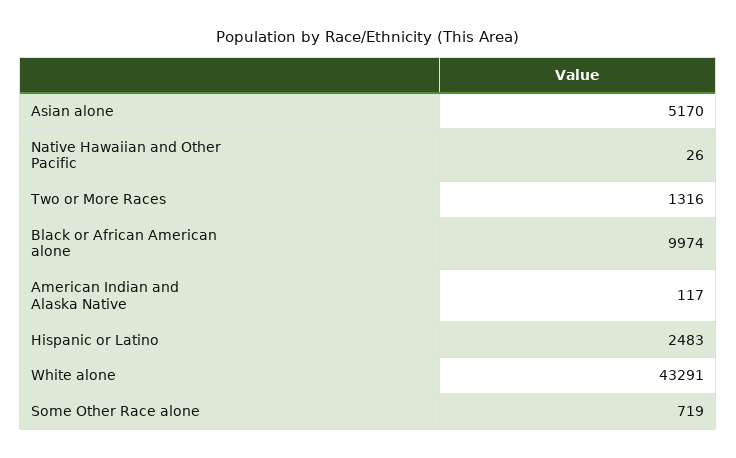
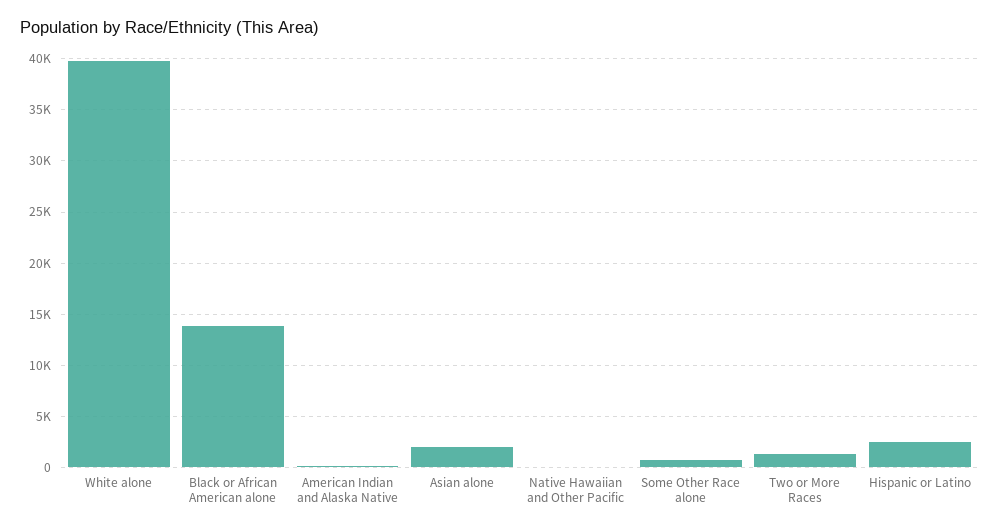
  {
-   "Asian alone": 5170,
+   "Asian alone": 2000,
    "Native Hawaiian and Other Pacific": 26,
    "Two or More Races": 1316,
-   "Black or African American alone": 9974,
+   "Black or African American alone": 14000,
    "American Indian and Alaska Native": 117,
    "Hispanic or Latino": 2483,
-   "White alone": 43291,
+   "White alone": 40000,
    "Some Other Race alone": 719
  }

